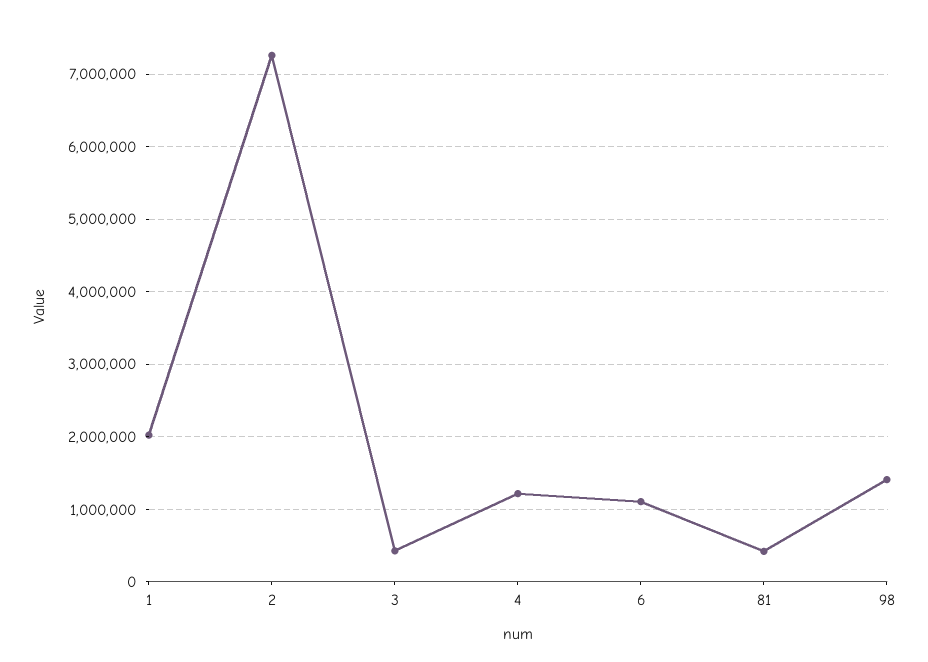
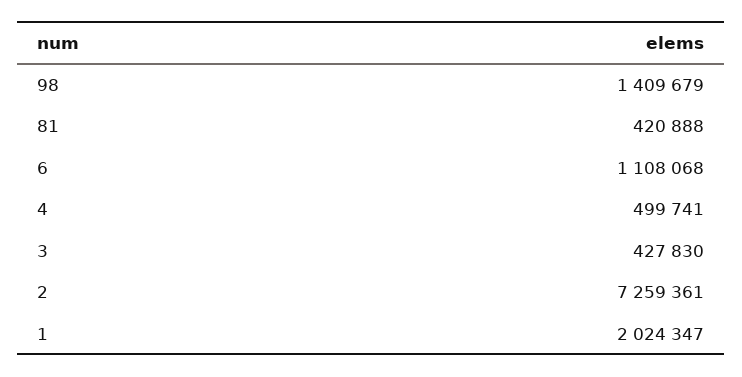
  {
    "1": 2024347,
    "2": 7259361,
    "3": 427830,
-   "4": 1200000,
+   "4": 499741,
    "6": 1108068,
    "81": 420888,
    "98": 1409679
  }

